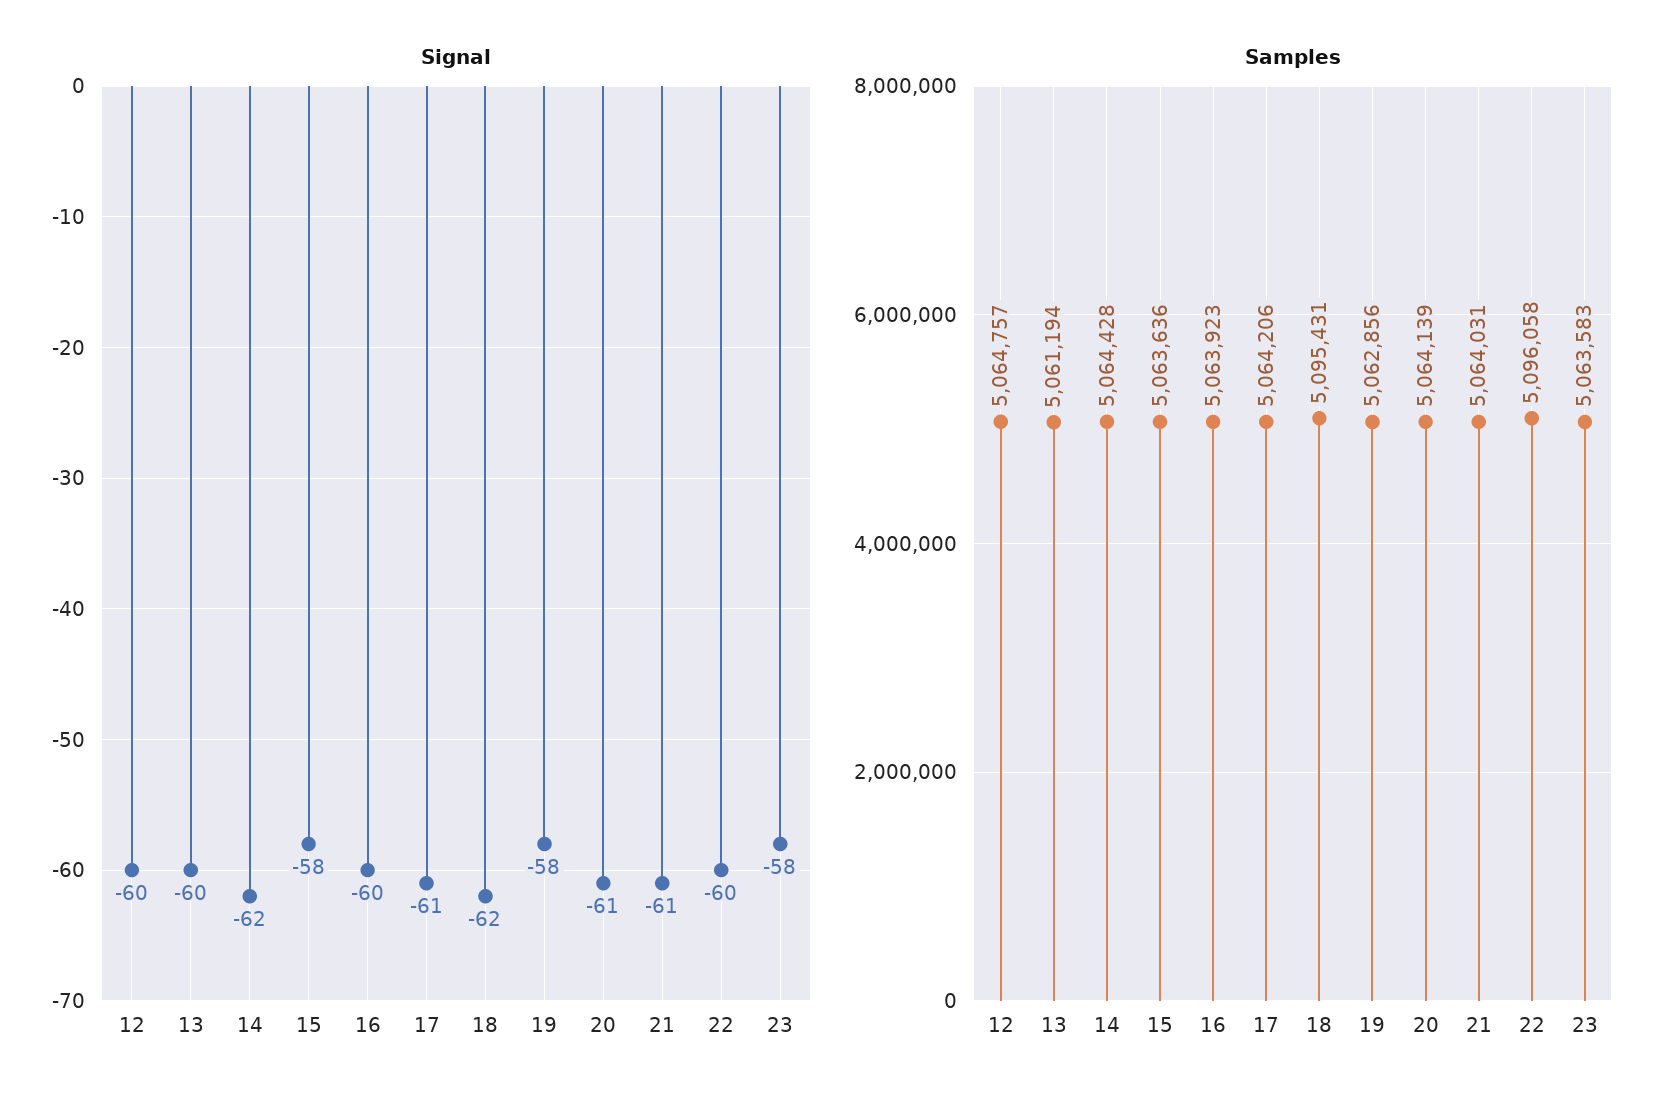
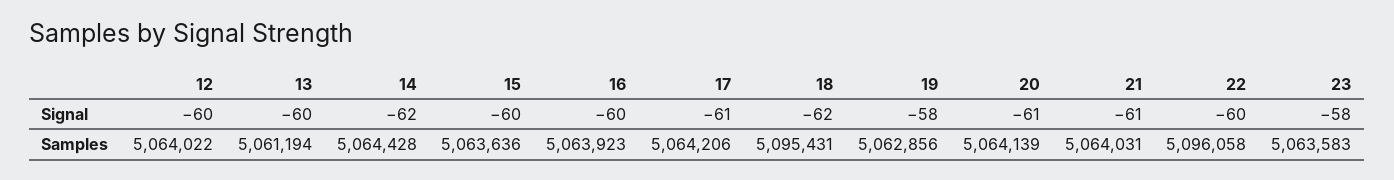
  {
    "Signal": {
      "12": -60,
      "13": -60,
      "14": -62,
-     "15": -58,
+     "15": -60,
      "16": -60,
      "17": -61,
      "18": -62,
      "19": -58,
      "20": -61,
      "21": -61,
      "22": -60,
      "23": -58
    },
    "Samples": {
-     "12": 5064757,
+     "12": 5064022,
      "13": 5061194,
      "14": 5064428,
      "15": 5063636,
      "16": 5063923,
      "17": 5064206,
      "18": 5095431,
      "19": 5062856,
      "20": 5064139,
      "21": 5064031,
      "22": 5096058,
      "23": 5063583
    }
  }

